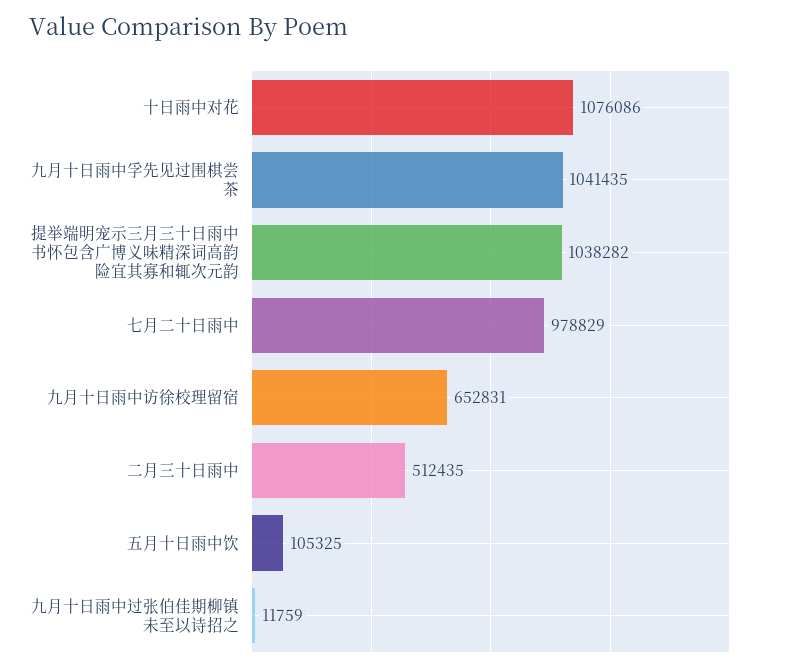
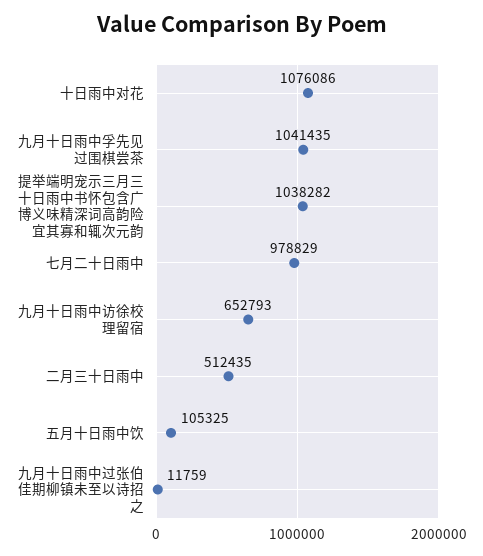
  {
    "十日雨中对花": 1076086,
    "九月十日雨中孚先见过围棋尝茶": 1041435,
    "提举端明宠示三月三十日雨中书怀包含广博义味精深词高韵险宜其寡和辄次元韵": 1038282,
    "七月二十日雨中": 978829,
-   "九月十日雨中访徐校理留宿": 652831,
+   "九月十日雨中访徐校理留宿": 652793,
    "二月三十日雨中": 512435,
    "五月十日雨中饮": 105325,
    "九月十日雨中过张伯佳期柳镇未至以诗招之": 11759
  }

